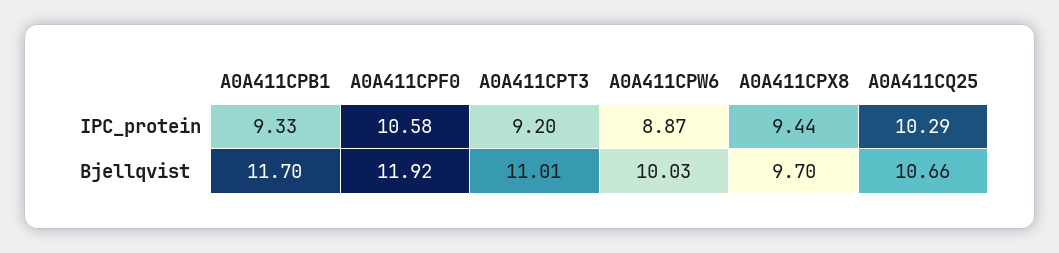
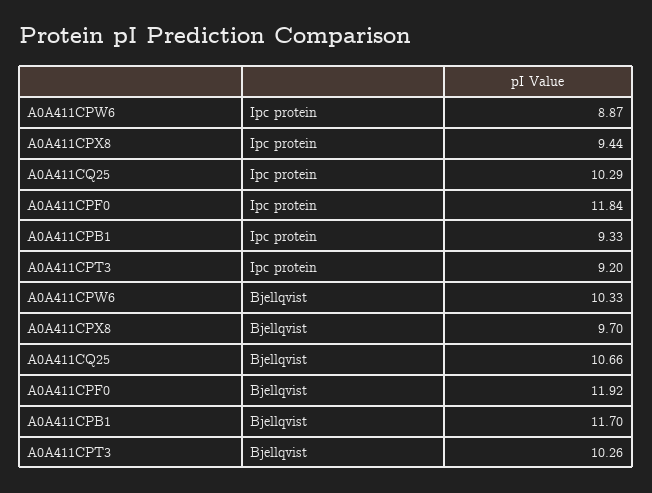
  {
    "A0A411CPB1": {
      "IPC_protein": 9.33,
      "Bjellqvist": 11.7
    },
    "A0A411CPF0": {
-     "IPC_protein": 10.58,
+     "IPC_protein": 11.84,
      "Bjellqvist": 11.92
    },
    "A0A411CPT3": {
      "IPC_protein": 9.2,
-     "Bjellqvist": 11.01
+     "Bjellqvist": 10.26
    },
    "A0A411CPW6": {
      "IPC_protein": 8.87,
-     "Bjellqvist": 10.03
+     "Bjellqvist": 10.33
    },
    "A0A411CPX8": {
      "IPC_protein": 9.44,
      "Bjellqvist": 9.7
    },
    "A0A411CQ25": {
      "IPC_protein": 10.29,
      "Bjellqvist": 10.66
    }
  }

